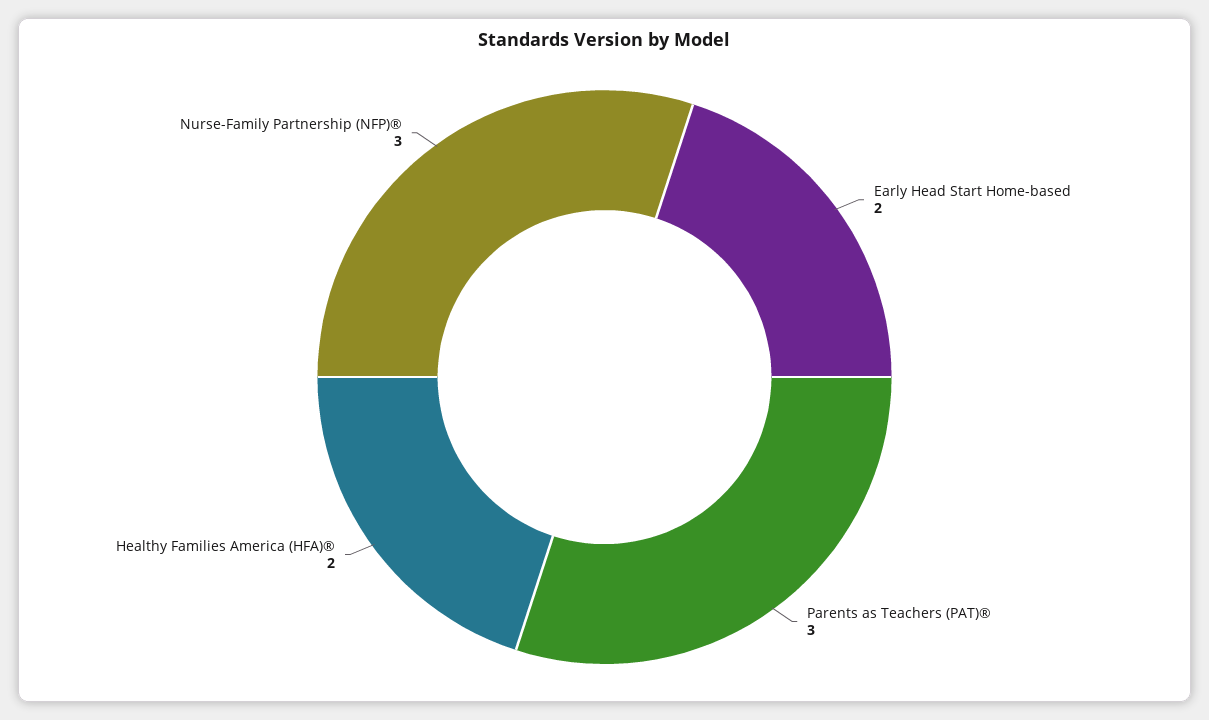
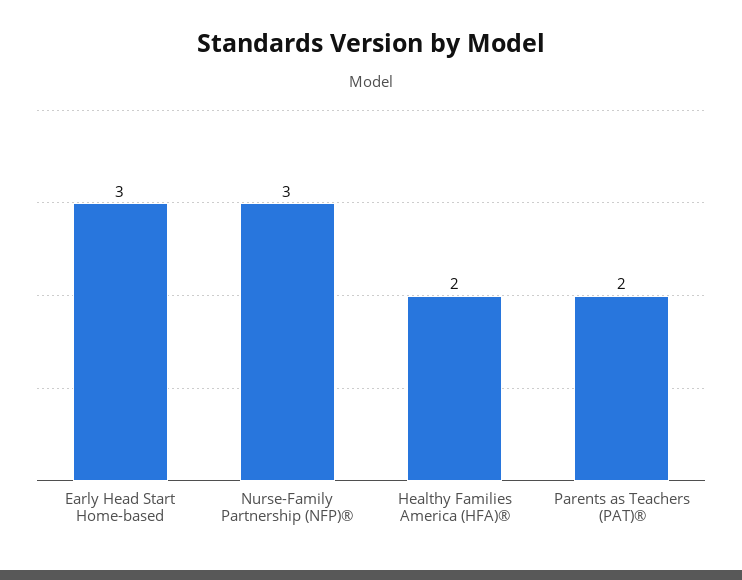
  {
-   "Early Head Start Home-based": 2,
+   "Early Head Start Home-based": 3,
-   "Parents as Teachers (PAT)®": 3,
+   "Parents as Teachers (PAT)®": 2,
    "Healthy Families America (HFA)®": 2,
    "Nurse-Family Partnership (NFP)®": 3
  }

